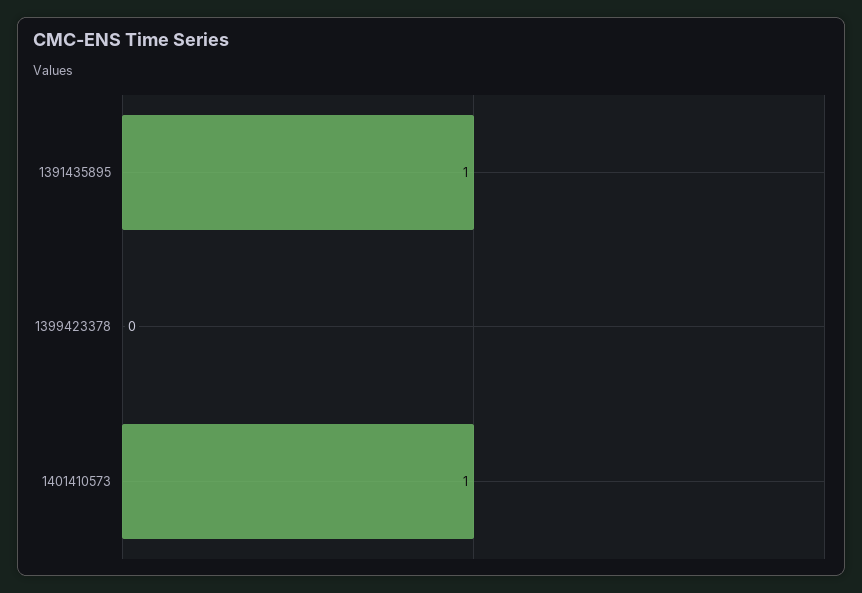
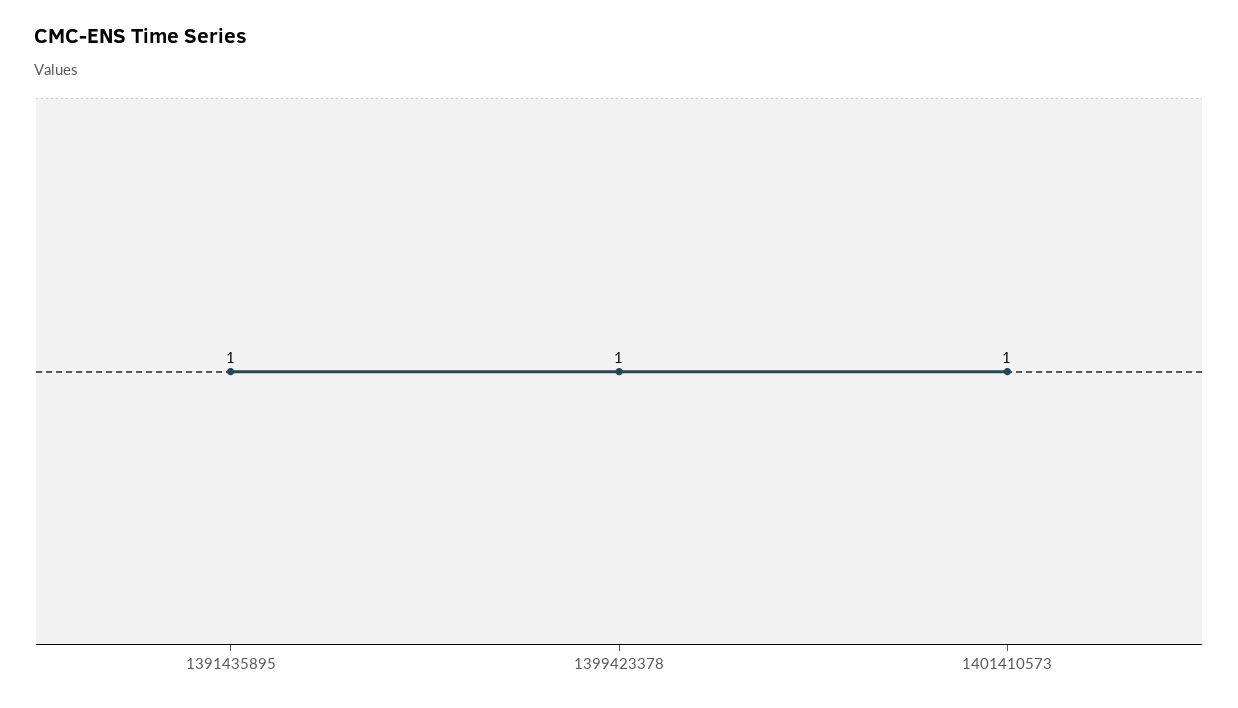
  {
    "1391435895": 1,
-   "1399423378": 0,
+   "1399423378": 1,
    "1401410573": 1
  }

